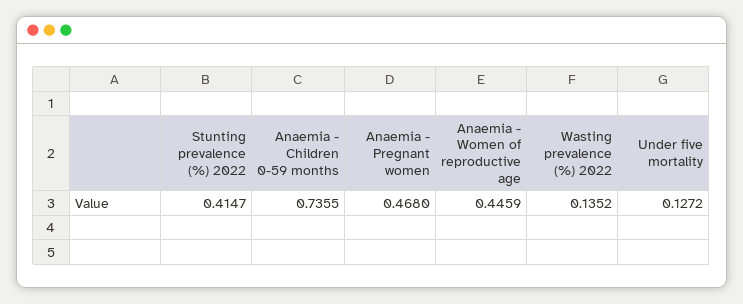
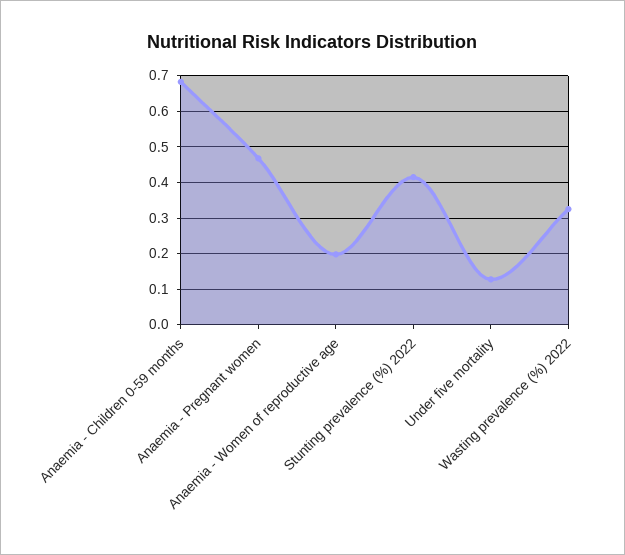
  {
    "Stunting prevalence (%) 2022": 0.4147,
-   "Anaemia - Children 0-59 months": 0.7355,
+   "Anaemia - Children 0-59 months": 0.68,
    "Anaemia - Pregnant women": 0.468,
-   "Anaemia - Women of reproductive age": 0.4459,
+   "Anaemia - Women of reproductive age": 0.2,
-   "Wasting prevalence (%) 2022": 0.1352,
+   "Wasting prevalence (%) 2022": 0.32,
    "Under five mortality": 0.1272
  }

